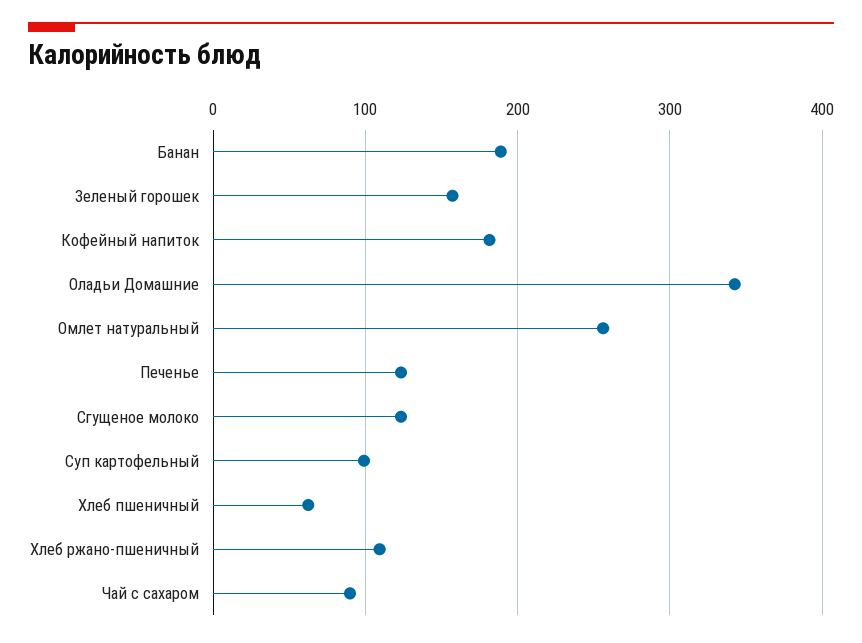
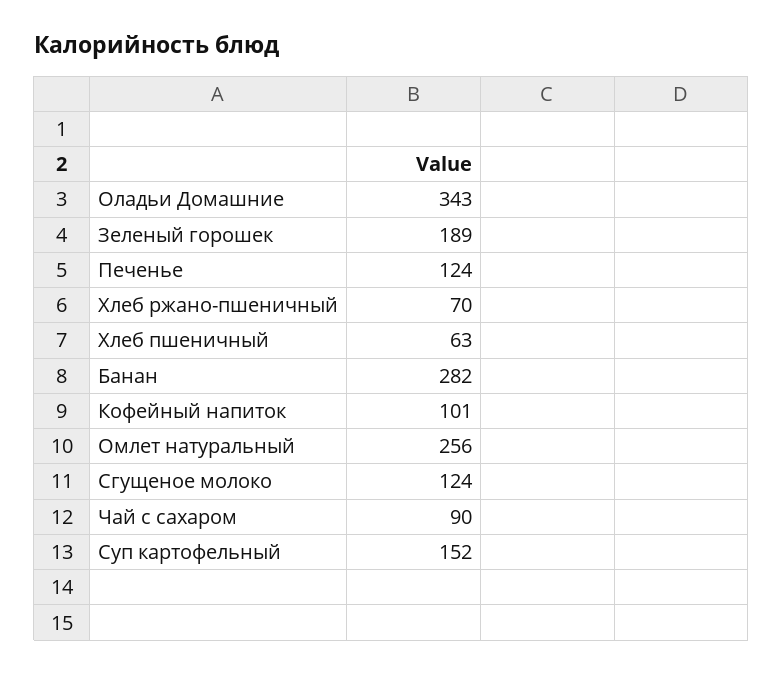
  {
-   "Банан": 190,
+   "Банан": 282,
-   "Зеленый горошек": 160,
+   "Зеленый горошек": 189,
-   "Кофейный напиток": 180,
+   "Кофейный напиток": 101,
    "Оладьи Домашние": 343,
    "Омлет натуральный": 256,
    "Печенье": 124,
    "Сгущеное молоко": 124,
-   "Суп картофельный": 100,
+   "Суп картофельный": 152,
    "Хлеб пшеничный": 63,
-   "Хлеб ржано-пшеничный": 110,
+   "Хлеб ржано-пшеничный": 70,
    "Чай с сахаром": 90
  }

